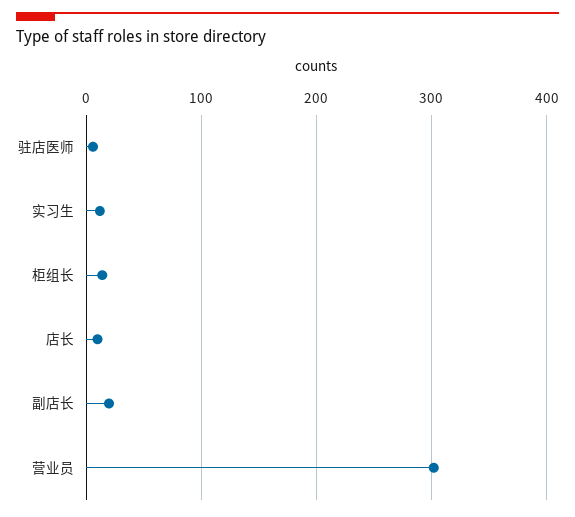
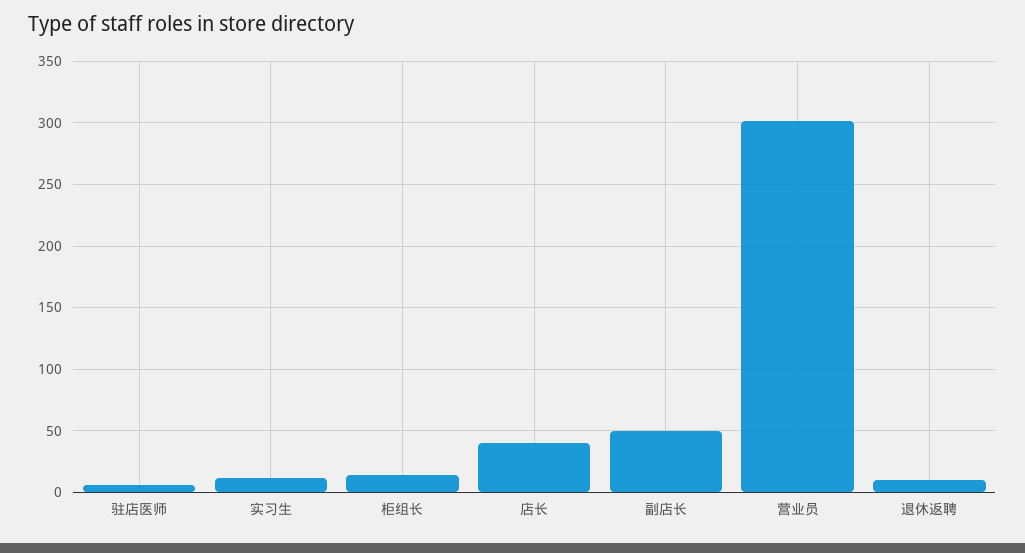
  {
    "驻店医师": 5,
    "实习生": 10,
    "柜组长": 15,
-   "店长": 10,
+   "店长": 40,
-   "副店长": 20,
+   "副店长": 50,
-   "营业员": 300
+   "营业员": 300,
+   "退休返聘": 10
  }

